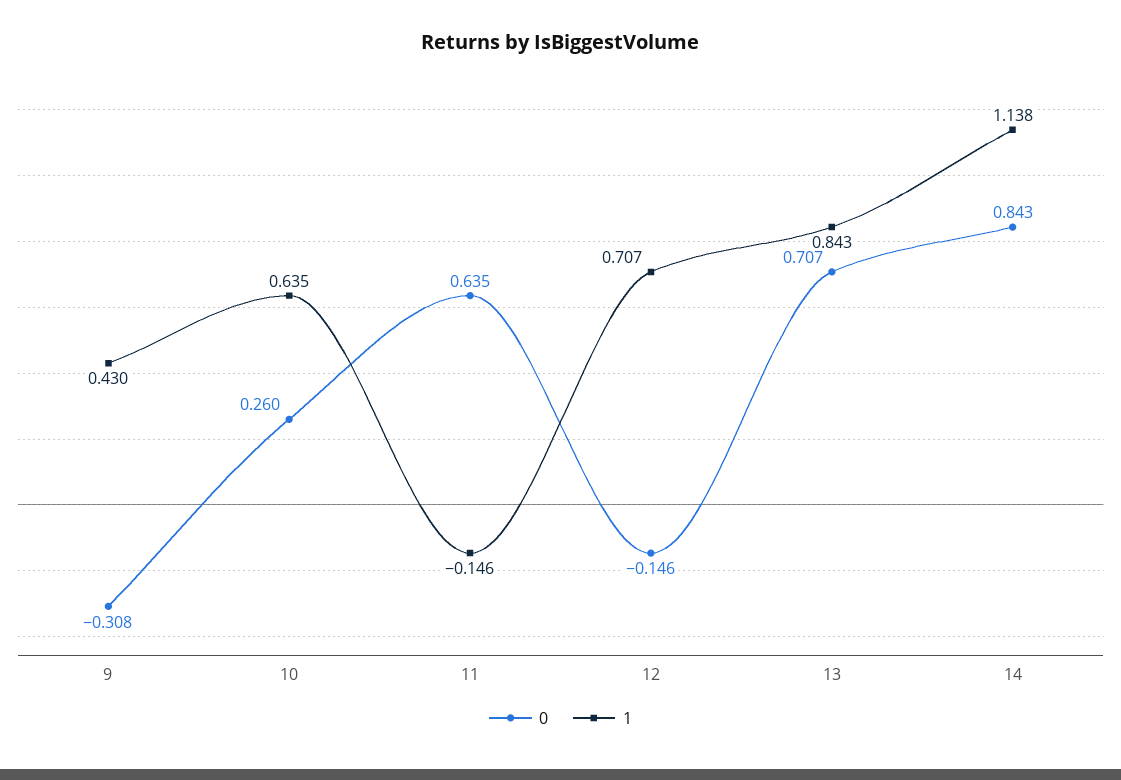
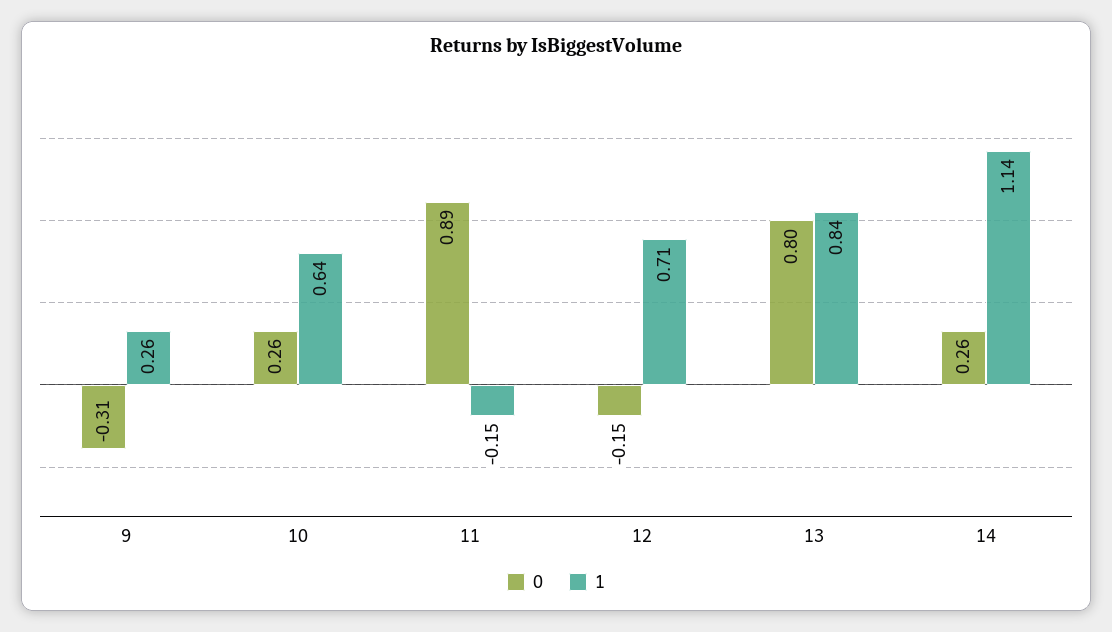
  {
    "0": {
      "9": -0.308,
      "10": 0.26,
-     "11": 0.635,
+     "11": 0.89,
      "12": -0.146,
-     "13": 0.707,
+     "13": 0.8,
-     "14": 0.843
+     "14": 0.26
    },
    "1": {
-     "9": 0.43,
+     "9": 0.26,
      "10": 0.635,
      "11": -0.146,
      "12": 0.707,
      "13": 0.843,
      "14": 1.138
    }
  }

